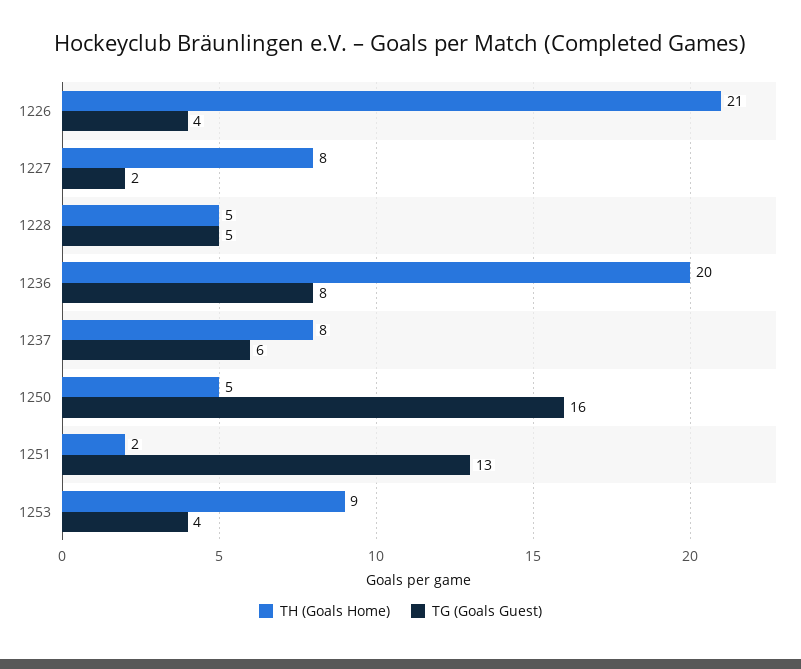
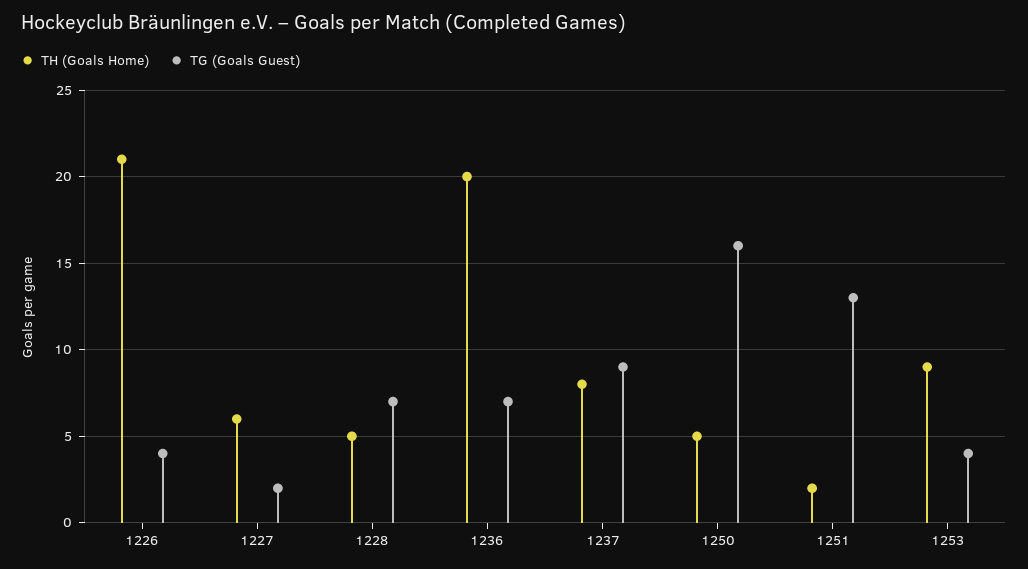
  {
    "TH (Goals Home)": {
      "1226": 21,
-     "1227": 8,
+     "1227": 6,
      "1228": 5,
      "1236": 20,
      "1237": 8,
      "1250": 5,
      "1251": 2,
      "1253": 9
    },
    "TG (Goals Guest)": {
      "1226": 4,
      "1227": 2,
-     "1228": 5,
+     "1228": 7,
-     "1236": 8,
+     "1236": 7,
-     "1237": 6,
+     "1237": 9,
      "1250": 16,
      "1251": 13,
      "1253": 4
    }
  }

